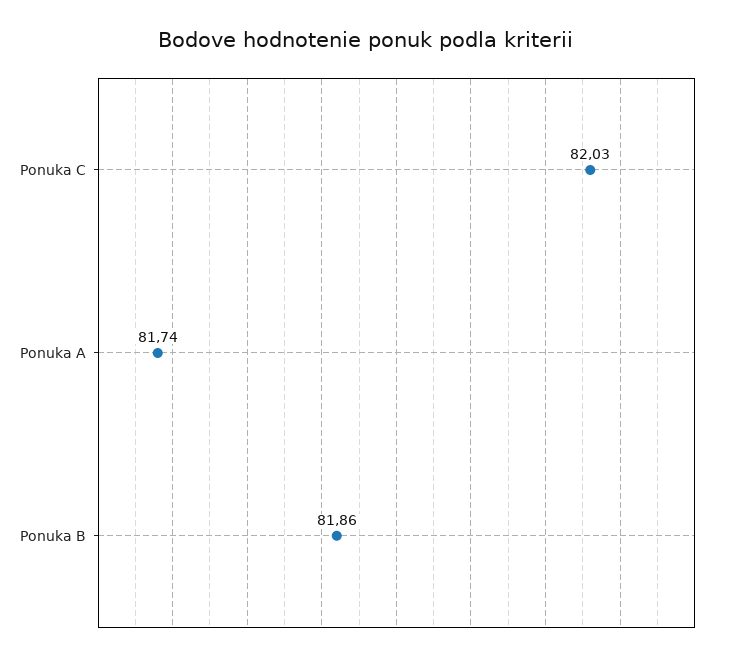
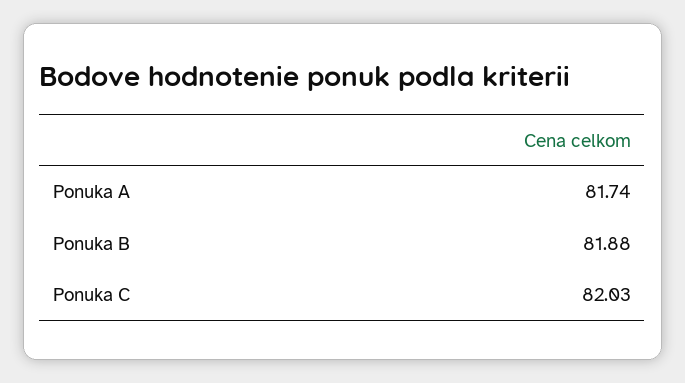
  {
    "Ponuka C": 82.03,
    "Ponuka A": 81.74,
-   "Ponuka B": 81.86
+   "Ponuka B": 81.88
  }

